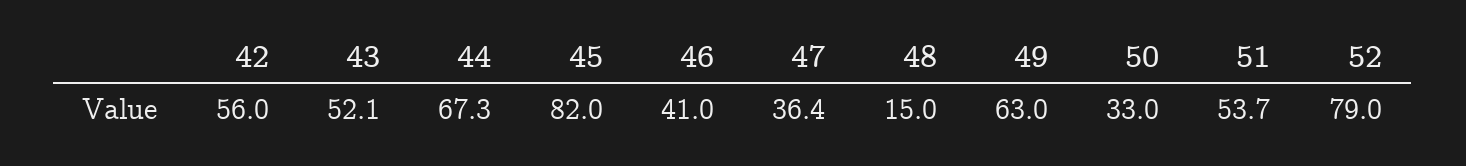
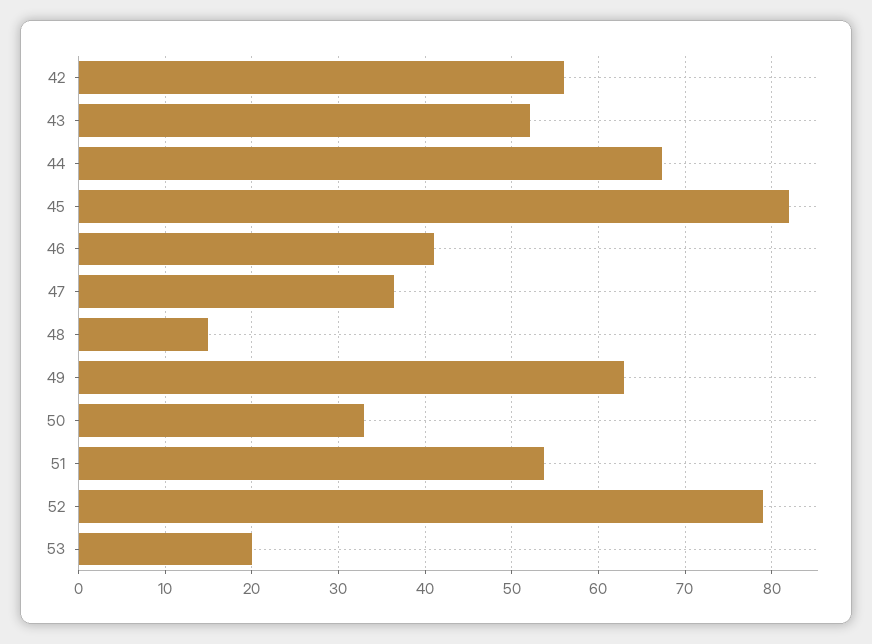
  {
    "42": 56,
    "43": 52.1,
    "44": 67.3,
    "45": 82,
    "46": 41,
    "47": 36.4,
    "48": 15,
    "49": 63,
    "50": 33,
    "51": 53.7,
-   "52": 79
+   "52": 79,
+   "53": 20
  }

